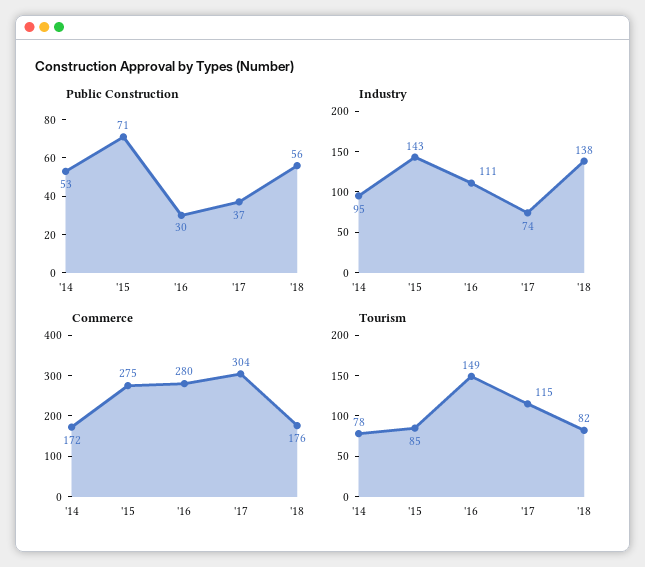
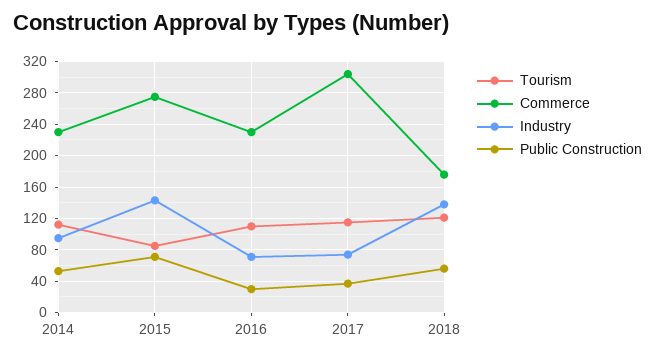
  {
    "Public Construction": {
      "'14": 53,
      "'15": 71,
      "'16": 30,
      "'17": 37,
      "'18": 56
    },
    "Industry": {
      "'14": 95,
      "'15": 143,
-     "'16": 111,
+     "'16": 70,
      "'17": 74,
      "'18": 138
    },
    "Commerce": {
-     "'14": 172,
+     "'14": 230,
      "'15": 275,
-     "'16": 280,
+     "'16": 230,
      "'17": 304,
      "'18": 176
    },
    "Tourism": {
-     "'14": 78,
+     "'14": 110,
      "'15": 85,
-     "'16": 149,
+     "'16": 110,
      "'17": 115,
-     "'18": 82
+     "'18": 120
    }
  }

